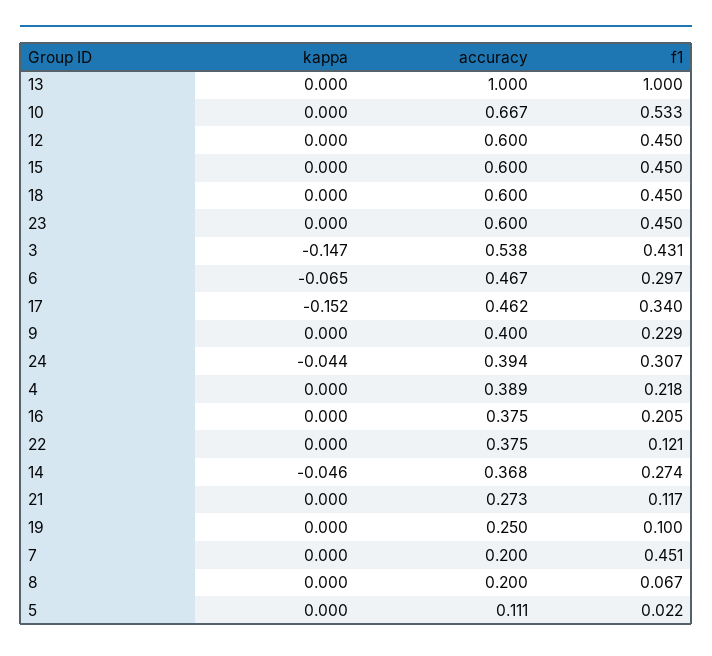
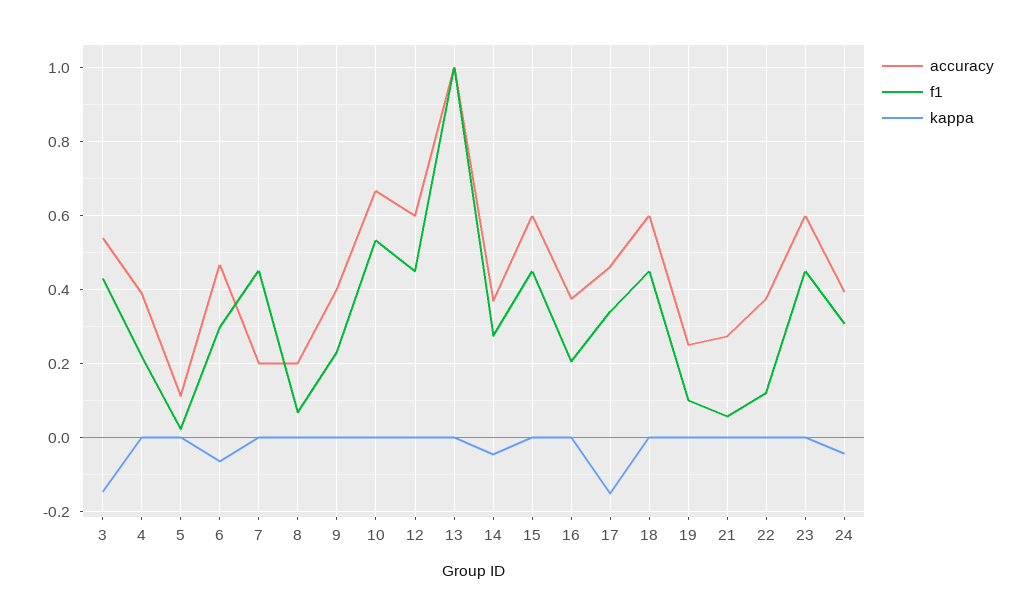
  {
    "kappa": {
      "13": 0,
      "10": 0,
      "12": 0,
      "15": 0,
      "18": 0,
      "23": 0,
      "3": -0.147,
      "6": -0.065,
      "17": -0.152,
      "9": 0,
      "24": -0.044,
      "4": 0,
      "16": 0,
      "22": 0,
      "14": -0.046,
      "21": 0,
      "19": 0,
      "7": 0,
      "8": 0,
      "5": 0
    },
    "accuracy": {
      "13": 1,
      "10": 0.667,
      "12": 0.6,
      "15": 0.6,
      "18": 0.6,
      "23": 0.6,
      "3": 0.538,
      "6": 0.467,
      "17": 0.462,
      "9": 0.4,
      "24": 0.394,
      "4": 0.389,
      "16": 0.375,
      "22": 0.375,
      "14": 0.368,
      "21": 0.273,
      "19": 0.25,
      "7": 0.2,
      "8": 0.2,
      "5": 0.111
    },
    "f1": {
      "13": 1,
      "10": 0.533,
      "12": 0.45,
      "15": 0.45,
      "18": 0.45,
      "23": 0.45,
      "3": 0.431,
      "6": 0.297,
      "17": 0.34,
      "9": 0.229,
      "24": 0.307,
      "4": 0.218,
      "16": 0.205,
      "22": 0.121,
      "14": 0.274,
-     "21": 0.117,
+     "21": 0.06,
      "19": 0.1,
      "7": 0.451,
      "8": 0.067,
      "5": 0.022
    }
  }

